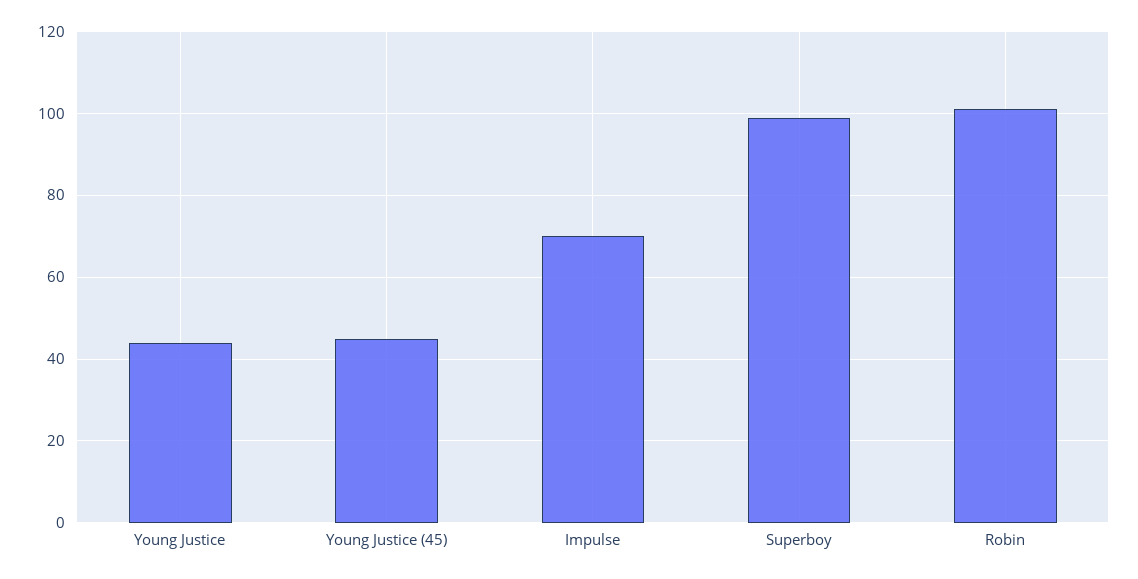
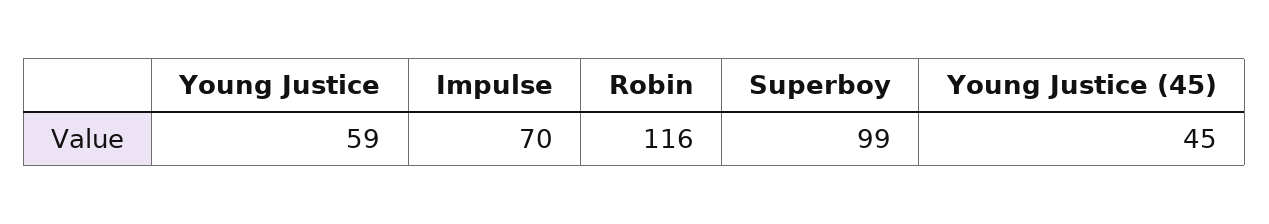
  {
-   "Young Justice": 45,
+   "Young Justice": 59,
    "Young Justice (45)": 45,
    "Impulse": 70,
    "Superboy": 99,
-   "Robin": 100
+   "Robin": 116
  }

